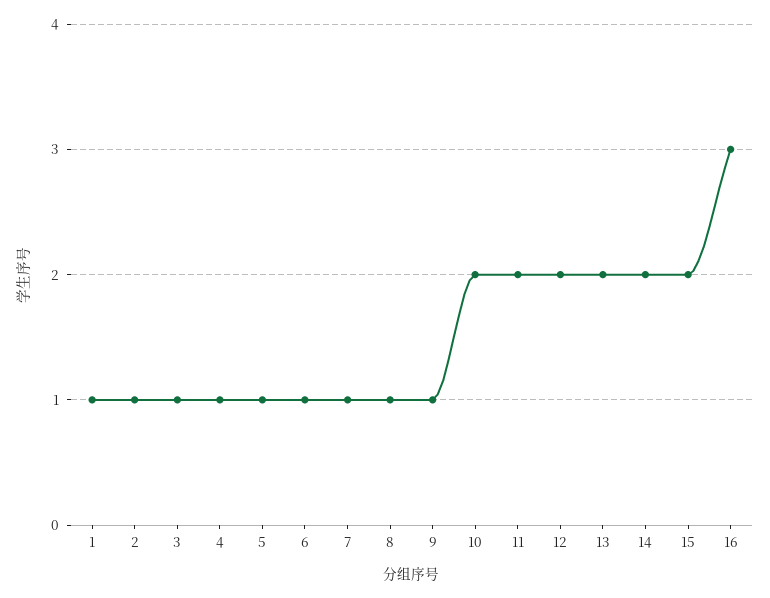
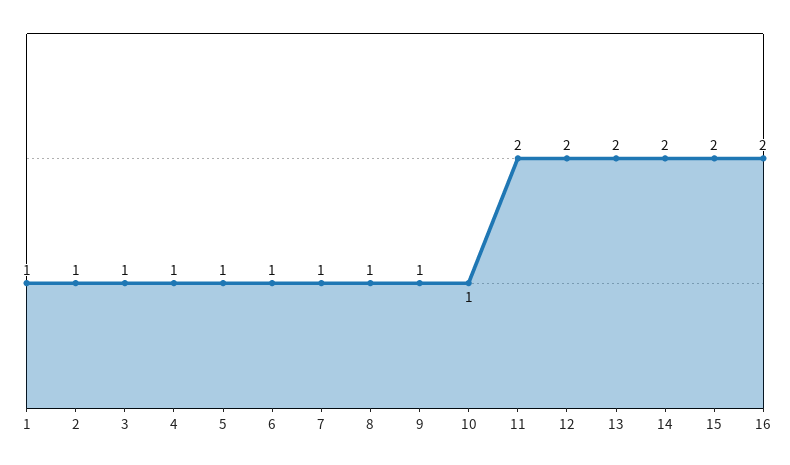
  {
    "1": 1,
    "2": 1,
    "3": 1,
    "4": 1,
    "5": 1,
    "6": 1,
    "7": 1,
    "8": 1,
    "9": 1,
-   "10": 2,
+   "10": 1,
    "11": 2,
    "12": 2,
    "13": 2,
    "14": 2,
    "15": 2,
-   "16": 3
+   "16": 2
  }

